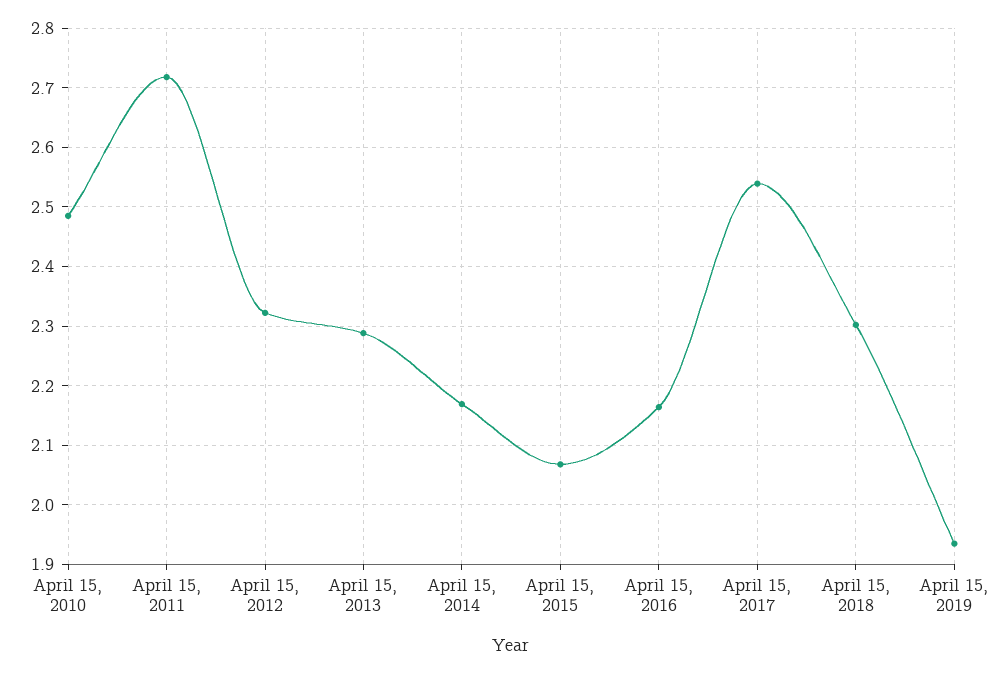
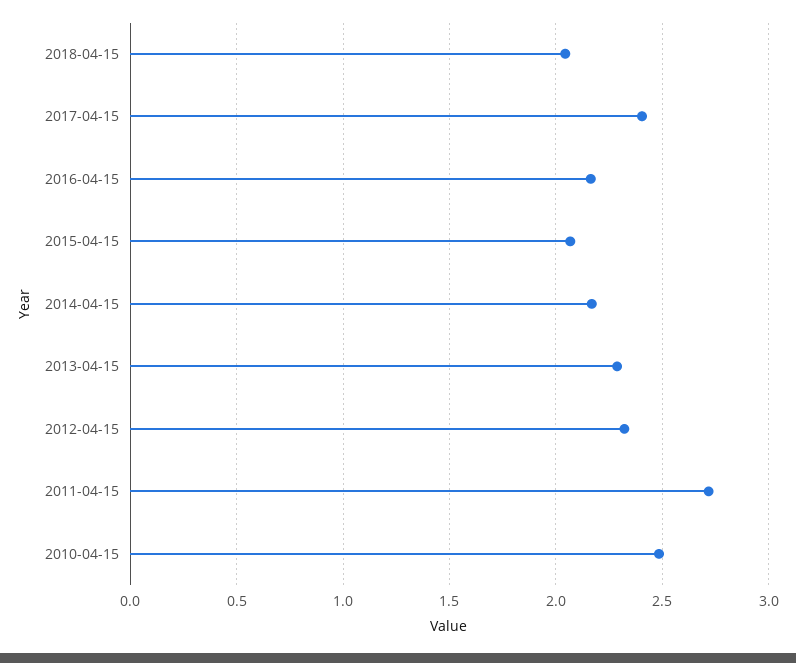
  {
    "April 15, 2010": 2.48,
    "April 15, 2011": 2.72,
    "April 15, 2012": 2.32,
    "April 15, 2013": 2.28,
    "April 15, 2014": 2.16,
    "April 15, 2015": 2.06,
    "April 15, 2016": 2.16,
-   "April 15, 2017": 2.54,
+   "April 15, 2017": 2.4,
-   "April 15, 2018": 2.3,
+   "April 15, 2018": 2.05
-   "April 15, 2019": 1.94
  }

